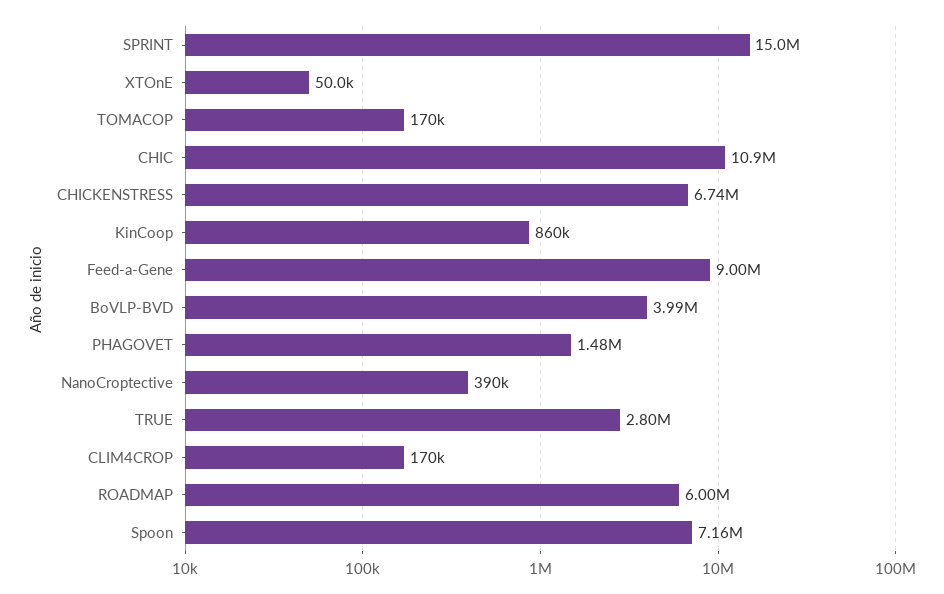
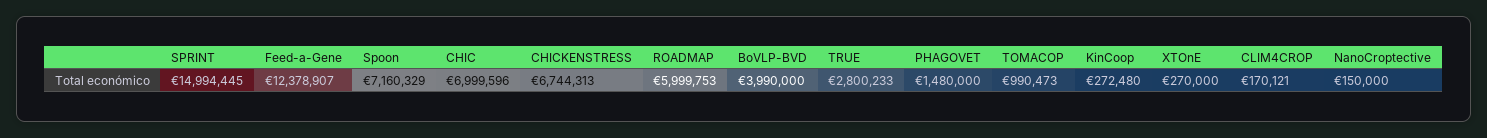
  {
    "SPRINT": 14994445,
-   "XTOnE": 50000,
+   "XTOnE": 270000,
-   "TOMACOP": 170000,
+   "TOMACOP": 990473,
-   "CHIC": 10900000,
+   "CHIC": 6999596,
    "CHICKENSTRESS": 6744313,
-   "KinCoop": 860000,
+   "KinCoop": 272480,
-   "Feed-a-Gene": 9000000,
+   "Feed-a-Gene": 12378907,
    "BoVLP-BVD": 3990000,
    "PHAGOVET": 1480000,
-   "NanoCroptective": 390000,
+   "NanoCroptective": 150000,
    "TRUE": 2800233,
    "CLIM4CROP": 170121,
    "ROADMAP": 5999753,
    "Spoon": 7160329
  }

